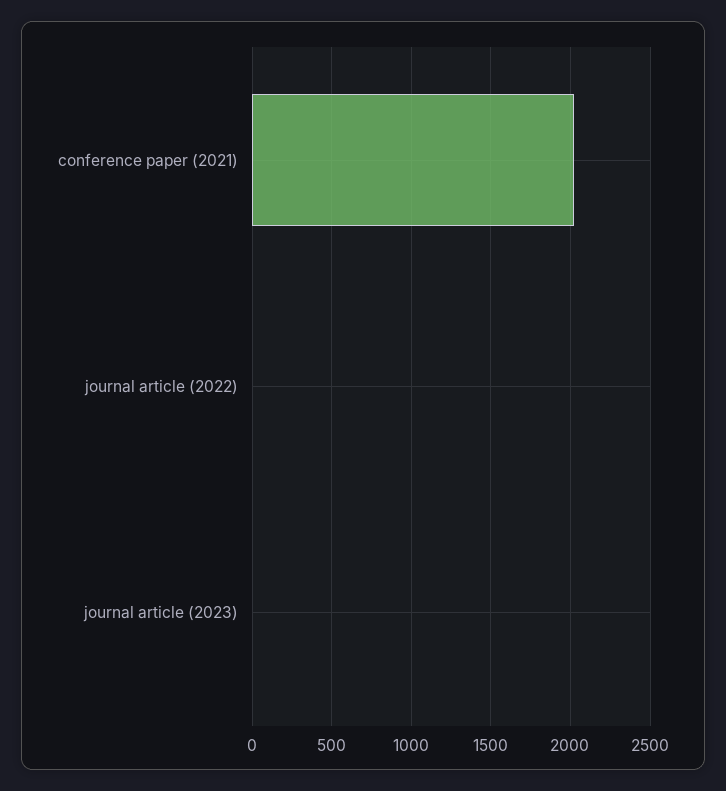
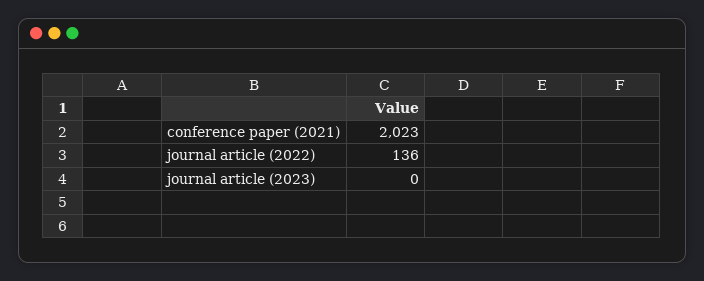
  {
    "conference paper (2021)": 2023,
-   "journal article (2022)": 0,
+   "journal article (2022)": 136,
    "journal article (2023)": 0
  }

